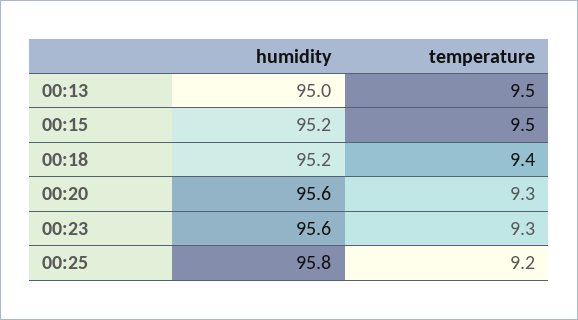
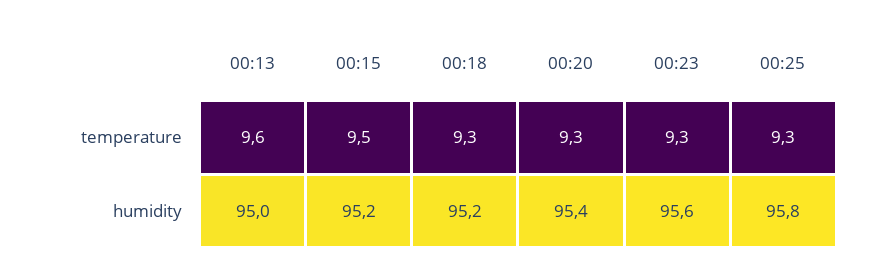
  {
    "humidity": {
      "00:13": 95,
      "00:15": 95.2,
      "00:18": 95.2,
-     "00:20": 95.6,
+     "00:20": 95.4,
      "00:23": 95.6,
      "00:25": 95.8
    },
    "temperature": {
-     "00:13": 9.5,
+     "00:13": 9.6,
      "00:15": 9.5,
-     "00:18": 9.4,
+     "00:18": 9.3,
      "00:20": 9.3,
      "00:23": 9.3,
-     "00:25": 9.2
+     "00:25": 9.3
    }
  }

